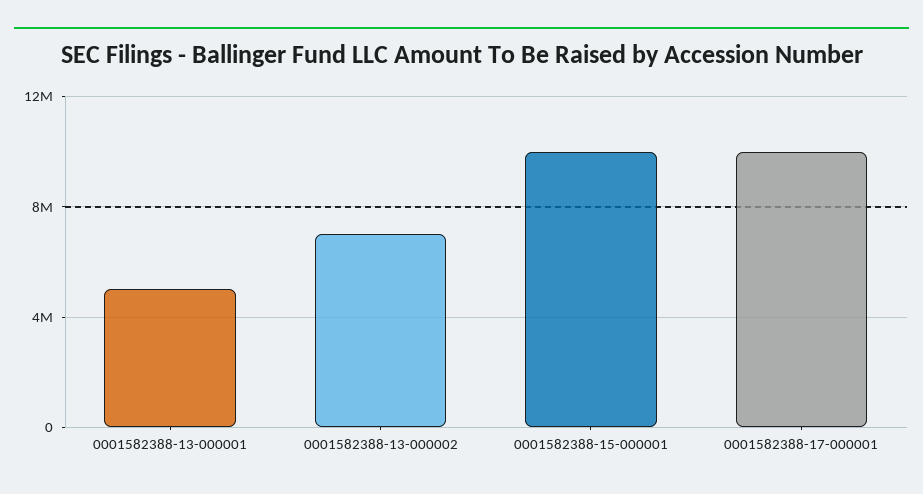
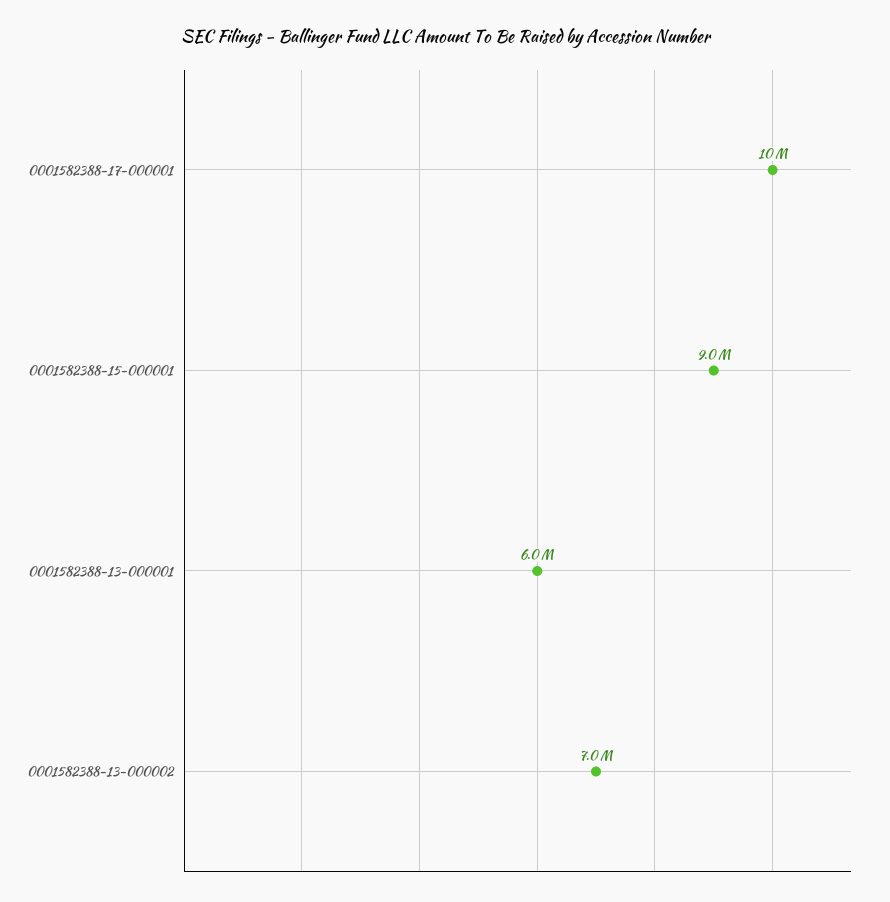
  {
-   "0001582388-13-000001": 5000000,
+   "0001582388-13-000001": 6000000,
    "0001582388-13-000002": 7000000,
-   "0001582388-15-000001": 10000000,
+   "0001582388-15-000001": 9000000,
    "0001582388-17-000001": 10000000
  }

